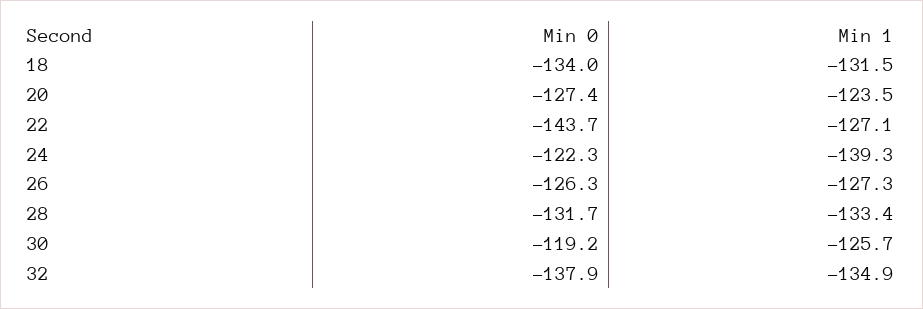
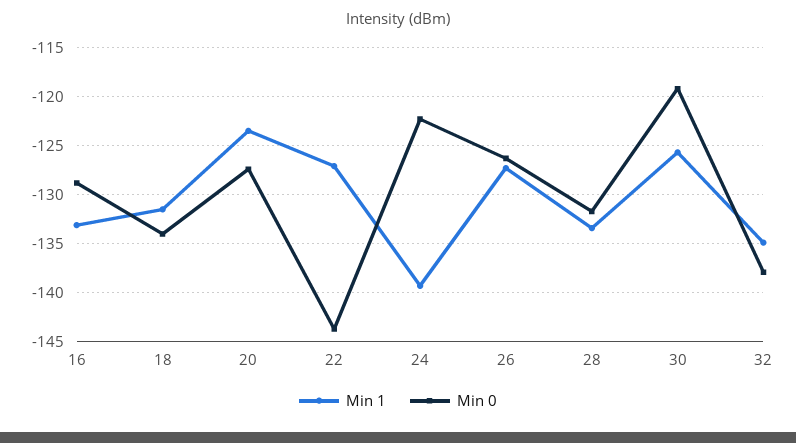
  {
    "Min 0": {
      "18": -134,
      "20": -127.4,
      "22": -143.7,
      "24": -122.3,
      "26": -126.3,
      "28": -131.7,
      "30": -119.2,
-     "32": -137.9
+     "32": -137.9,
+     "16": -129
    },
    "Min 1": {
      "18": -131.5,
      "20": -123.5,
      "22": -127.1,
      "24": -139.3,
      "26": -127.3,
      "28": -133.4,
      "30": -125.7,
-     "32": -134.9
+     "32": -134.9,
+     "16": -133
    }
  }

